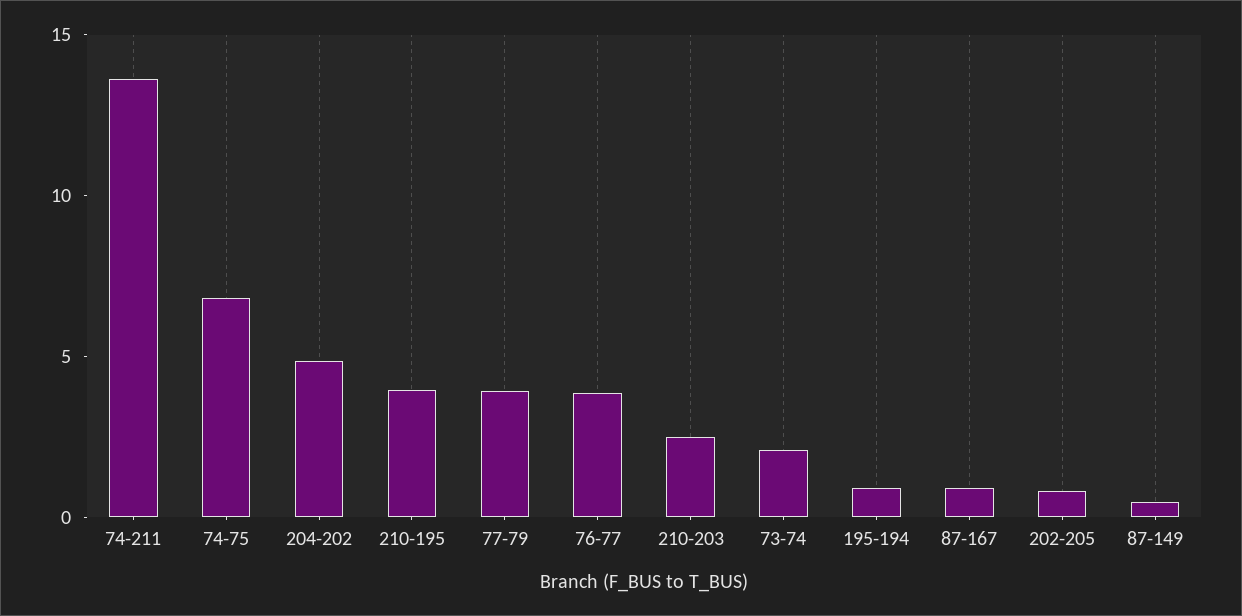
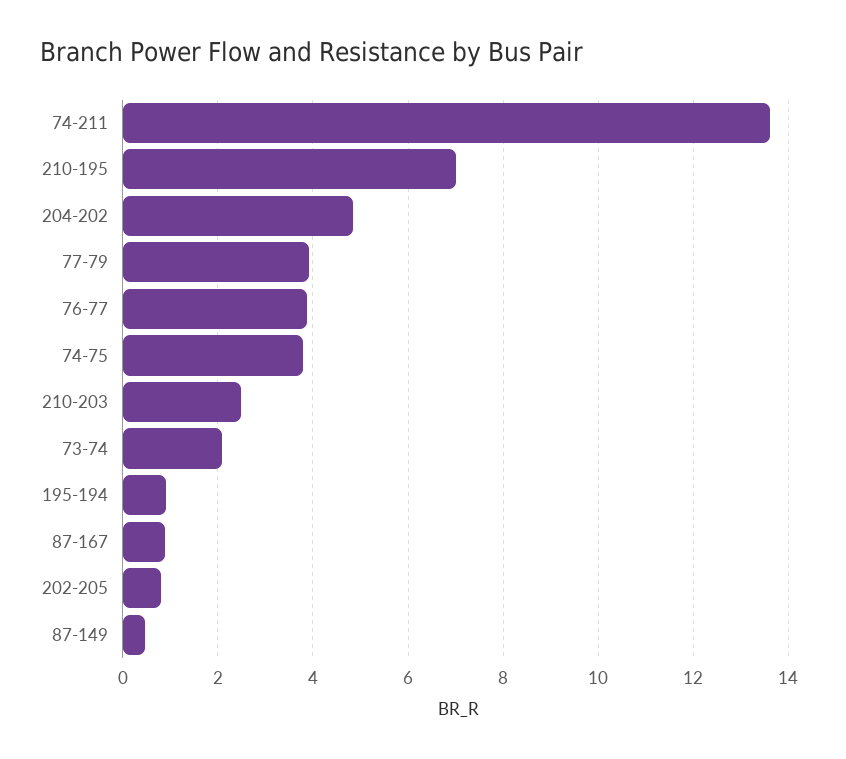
  {
    "74-211": 13.6,
-   "74-75": 7,
+   "74-75": 3.8,
    "204-202": 4.8,
-   "210-195": 4,
+   "210-195": 7,
    "77-79": 4,
    "76-77": 3.8,
    "210-203": 2.4,
    "73-74": 2,
    "195-194": 1,
    "87-167": 0.8,
    "202-205": 0.8,
    "87-149": 0.4
  }

